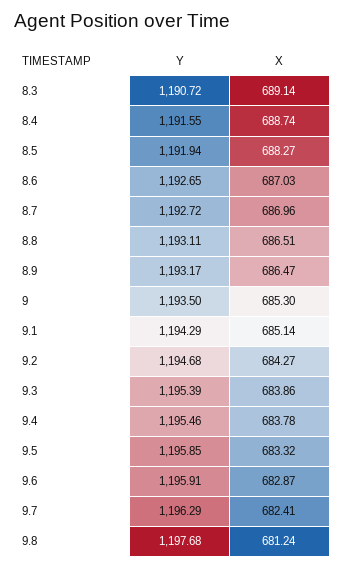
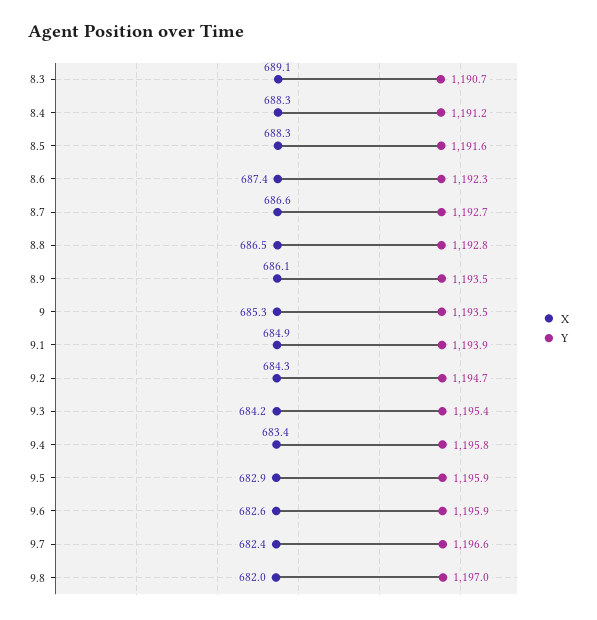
  {
    "Y": {
      "8.3": 1190.72,
-     "8.4": 1191.55,
+     "8.4": 1191.2,
-     "8.5": 1191.94,
+     "8.5": 1191.6,
-     "8.6": 1192.65,
+     "8.6": 1192.3,
      "8.7": 1192.72,
-     "8.8": 1193.11,
+     "8.8": 1192.8,
-     "8.9": 1193.17,
+     "8.9": 1193.5,
      "9": 1193.5,
-     "9.1": 1194.29,
+     "9.1": 1193.9,
      "9.2": 1194.68,
      "9.3": 1195.39,
-     "9.4": 1195.46,
+     "9.4": 1195.8,
      "9.5": 1195.85,
      "9.6": 1195.91,
-     "9.7": 1196.29,
+     "9.7": 1196.6,
-     "9.8": 1197.68
+     "9.8": 1197
    },
    "X": {
      "8.3": 689.14,
-     "8.4": 688.74,
+     "8.4": 688.3,
      "8.5": 688.27,
-     "8.6": 687.03,
+     "8.6": 687.4,
-     "8.7": 686.96,
+     "8.7": 686.6,
      "8.8": 686.51,
-     "8.9": 686.47,
+     "8.9": 686.1,
      "9": 685.3,
-     "9.1": 685.14,
+     "9.1": 684.9,
      "9.2": 684.27,
-     "9.3": 683.86,
+     "9.3": 684.2,
-     "9.4": 683.78,
+     "9.4": 683.4,
-     "9.5": 683.32,
+     "9.5": 682.9,
-     "9.6": 682.87,
+     "9.6": 682.6,
      "9.7": 682.41,
-     "9.8": 681.24
+     "9.8": 682
    }
  }

